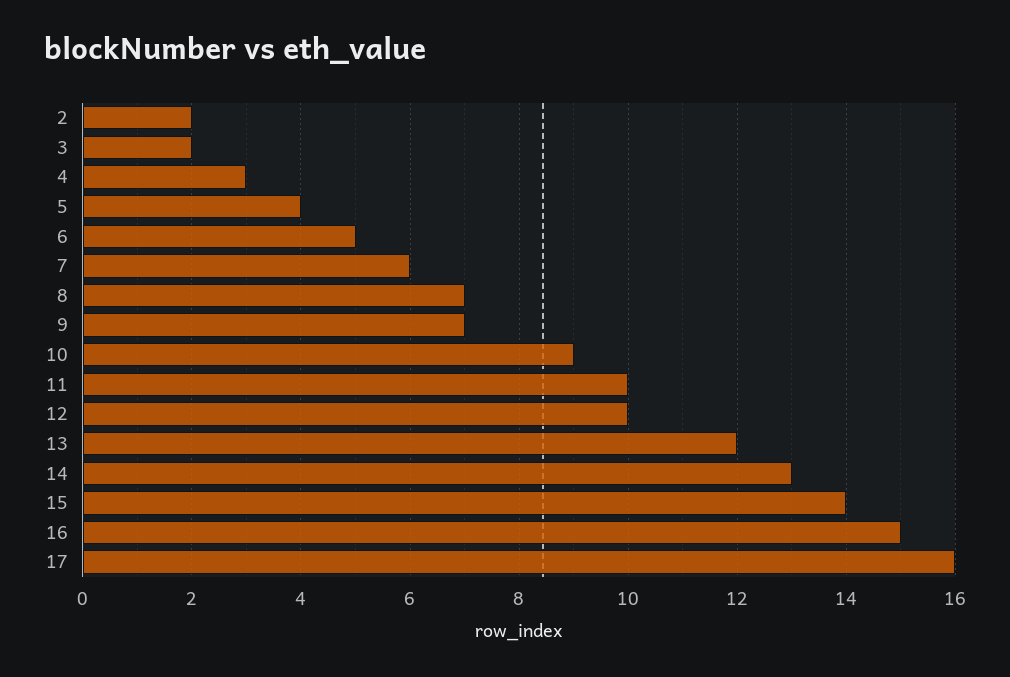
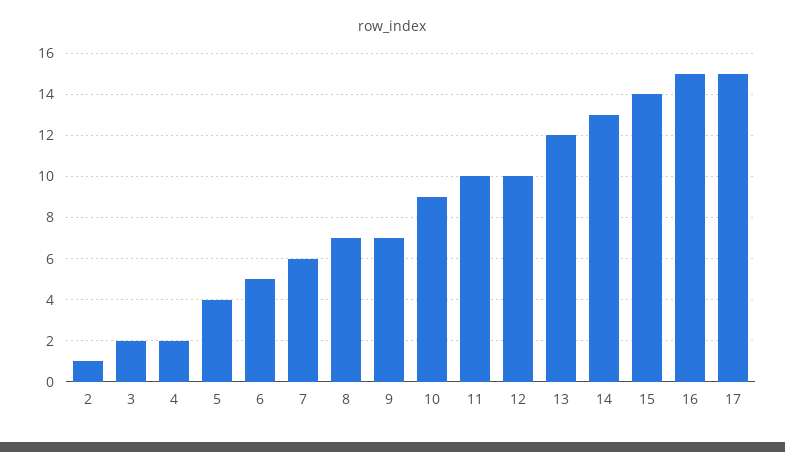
  {
-   "2": 2,
+   "2": 1,
    "3": 2,
-   "4": 3,
+   "4": 2,
    "5": 4,
    "6": 5,
    "7": 6,
    "8": 7,
    "9": 7,
    "10": 9,
    "11": 10,
    "12": 10,
    "13": 12,
    "14": 13,
    "15": 14,
    "16": 15,
-   "17": 16
+   "17": 15
  }

